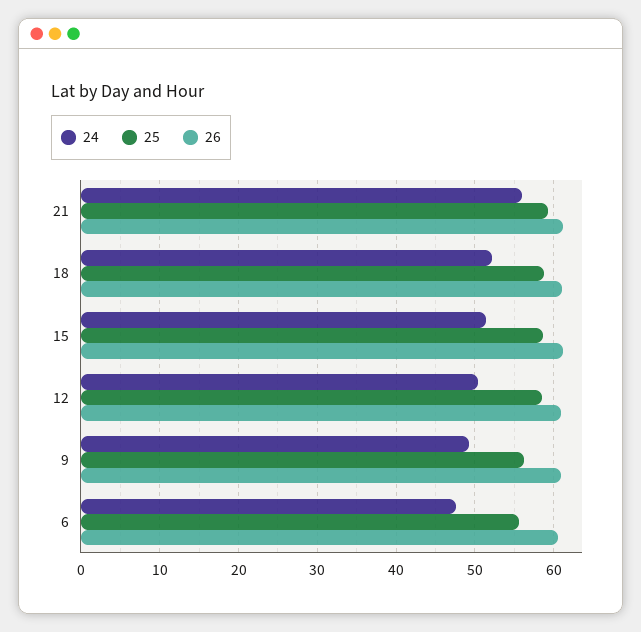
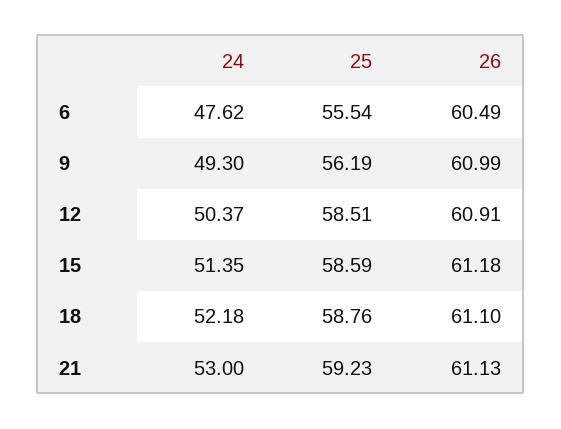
  {
    "24": {
-     "21": 56,
+     "21": 53,
      "18": 52.18,
      "15": 51.35,
      "12": 50.37,
      "9": 49.3,
      "6": 47.62
    },
    "25": {
      "21": 59.23,
      "18": 58.76,
      "15": 58.59,
      "12": 58.51,
      "9": 56.19,
      "6": 55.54
    },
    "26": {
      "21": 61.13,
      "18": 61.1,
      "15": 61.18,
      "12": 60.91,
      "9": 60.99,
      "6": 60.49
    }
  }

